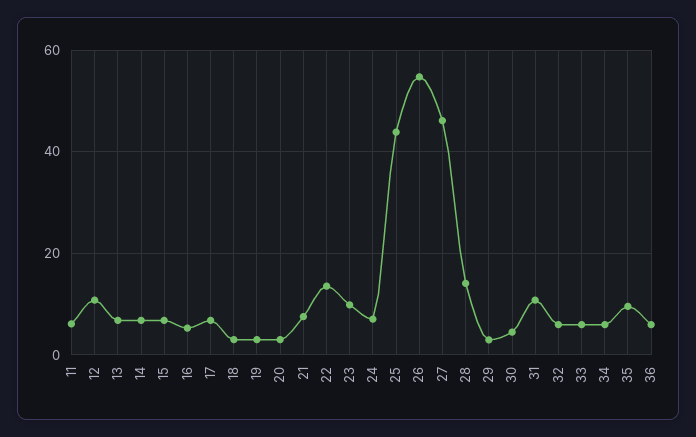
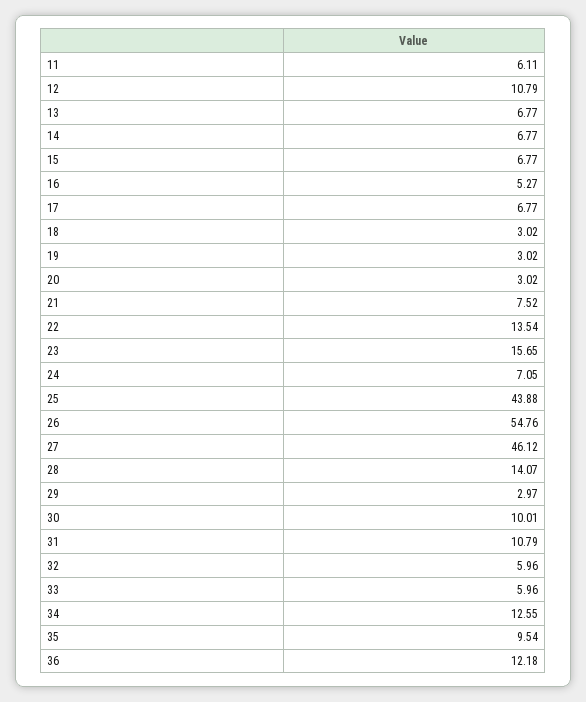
  {
    "11": 6.11,
    "12": 10.79,
    "13": 6.77,
    "14": 6.77,
    "15": 6.77,
    "16": 5.27,
    "17": 6.77,
    "18": 3.02,
    "19": 3.02,
    "20": 3.02,
    "21": 7.52,
    "22": 13.54,
-   "23": 10,
+   "23": 15.65,
    "24": 7.05,
    "25": 43.88,
    "26": 54.76,
    "27": 46.12,
    "28": 14.07,
    "29": 2.97,
-   "30": 4,
+   "30": 10.01,
    "31": 10.79,
    "32": 5.96,
    "33": 5.96,
-   "34": 6,
+   "34": 12.55,
    "35": 9.54,
-   "36": 6
+   "36": 12.18
  }

